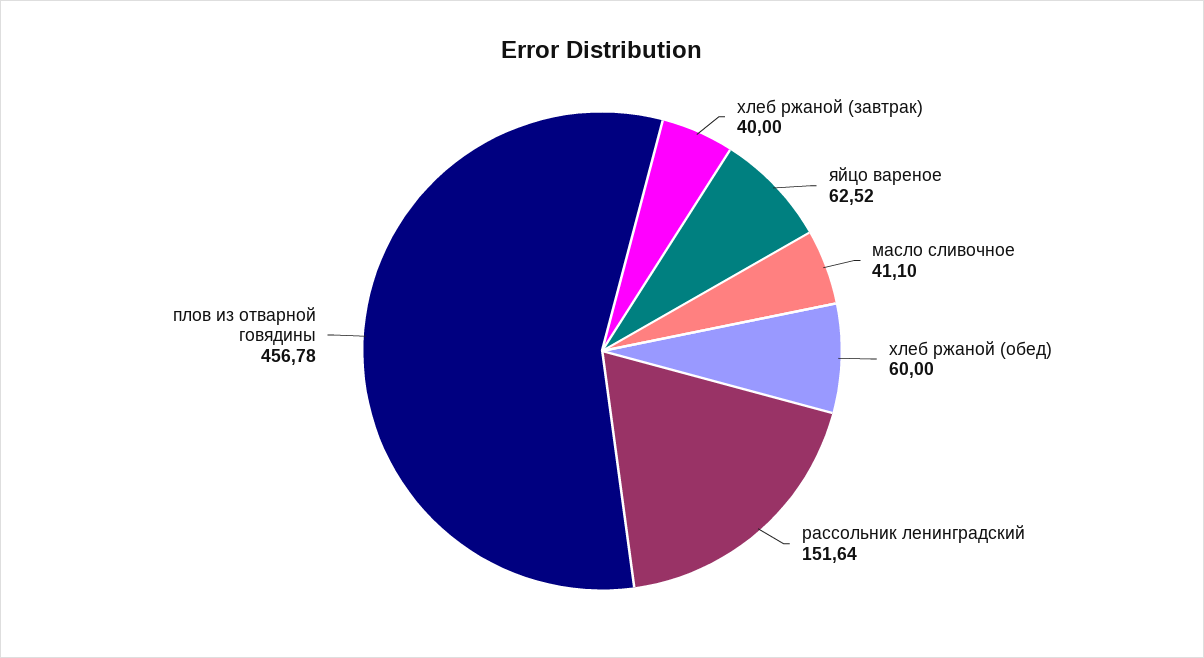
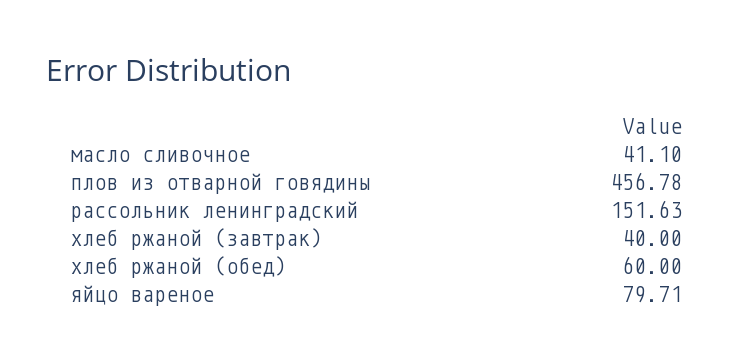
  {
    "хлеб ржаной (завтрак)": 40,
-   "яйцо вареное": 62.52,
+   "яйцо вареное": 79.71,
    "масло сливочное": 41.1,
    "хлеб ржаной (обед)": 60,
-   "рассольник ленинградский": 151.64,
+   "рассольник ленинградский": 151.63,
    "плов из отварной говядины": 456.78
  }

